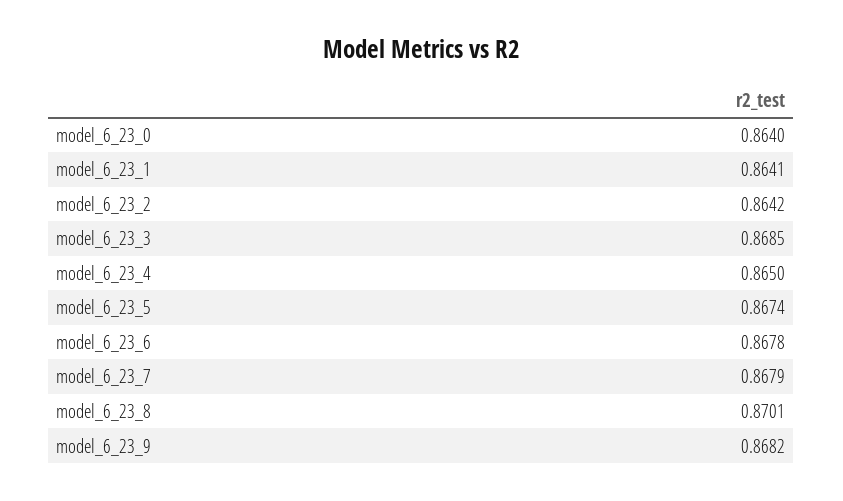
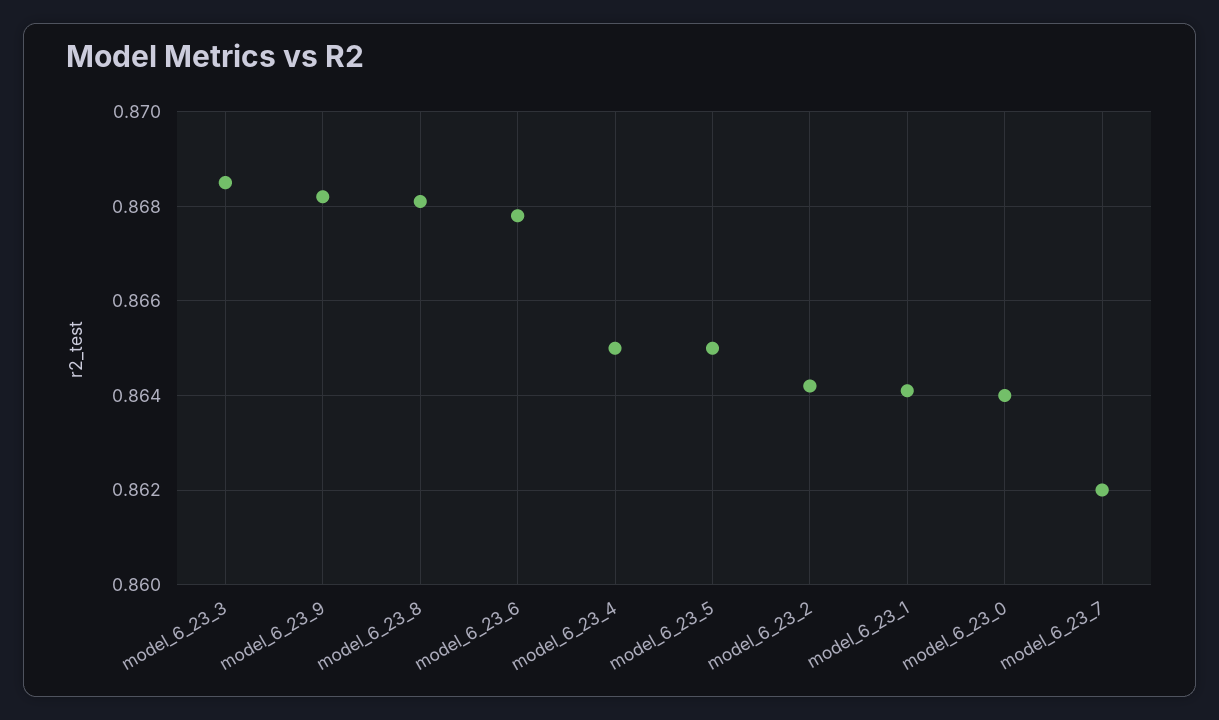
  {
    "model_6_23_0": 0.864,
    "model_6_23_1": 0.8641,
    "model_6_23_2": 0.8642,
    "model_6_23_3": 0.8685,
    "model_6_23_4": 0.865,
-   "model_6_23_5": 0.8674,
+   "model_6_23_5": 0.865,
    "model_6_23_6": 0.8678,
-   "model_6_23_7": 0.8679,
+   "model_6_23_7": 0.862,
-   "model_6_23_8": 0.8701,
+   "model_6_23_8": 0.868,
    "model_6_23_9": 0.8682
  }

